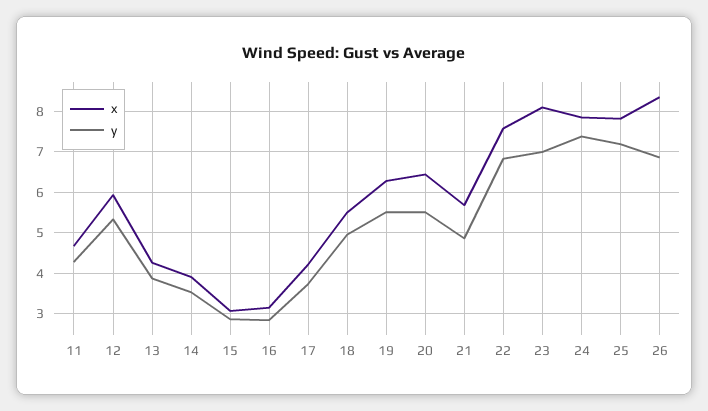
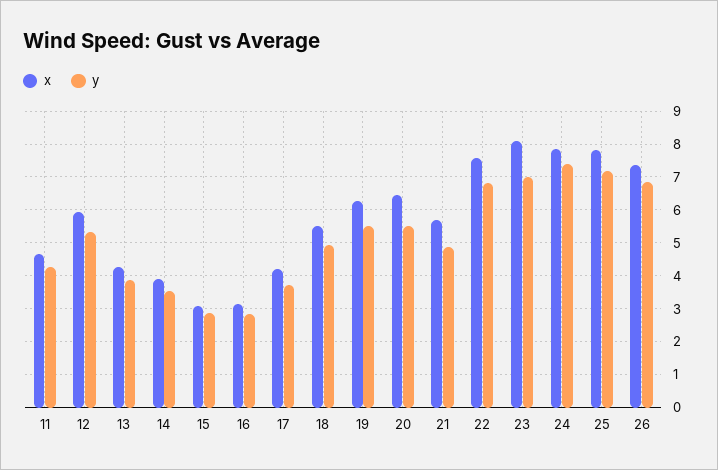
  {
    "x": {
      "11": 4.6,
      "12": 6,
      "13": 4.2,
      "14": 4,
      "15": 3,
      "16": 3.2,
      "17": 4.2,
      "18": 5.6,
      "19": 6.2,
      "20": 6.4,
      "21": 5.6,
      "22": 7.6,
      "23": 8.2,
      "24": 7.8,
      "25": 7.8,
-     "26": 8.4
+     "26": 7.4
    },
    "y": {
      "11": 4.2,
      "12": 5.4,
      "13": 3.8,
      "14": 3.6,
      "15": 2.8,
      "16": 2.8,
      "17": 3.8,
      "18": 5,
      "19": 5.6,
      "20": 5.6,
      "21": 4.8,
      "22": 6.8,
      "23": 7,
      "24": 7.4,
      "25": 7.2,
      "26": 6.8
    }
  }

